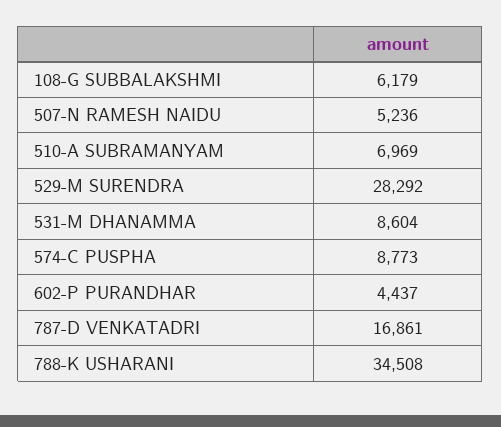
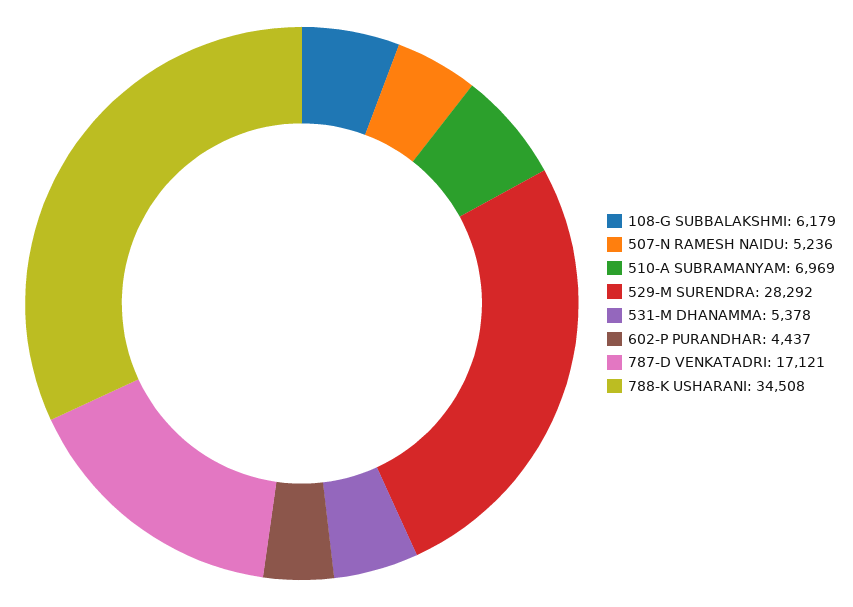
  {
    "108-G SUBBALAKSHMI": 6179,
    "507-N RAMESH NAIDU": 5236,
    "510-A SUBRAMANYAM": 6969,
    "529-M SURENDRA": 28292,
-   "531-M DHANAMMA": 8604,
+   "531-M DHANAMMA": 5378,
-   "574-C PUSPHA": 8773,
    "602-P PURANDHAR": 4437,
-   "787-D VENKATADRI": 16861,
+   "787-D VENKATADRI": 17121,
    "788-K USHARANI": 34508
  }

